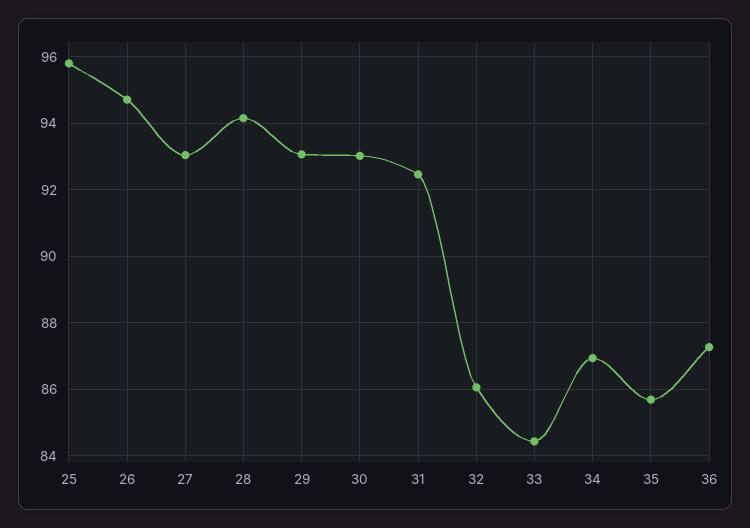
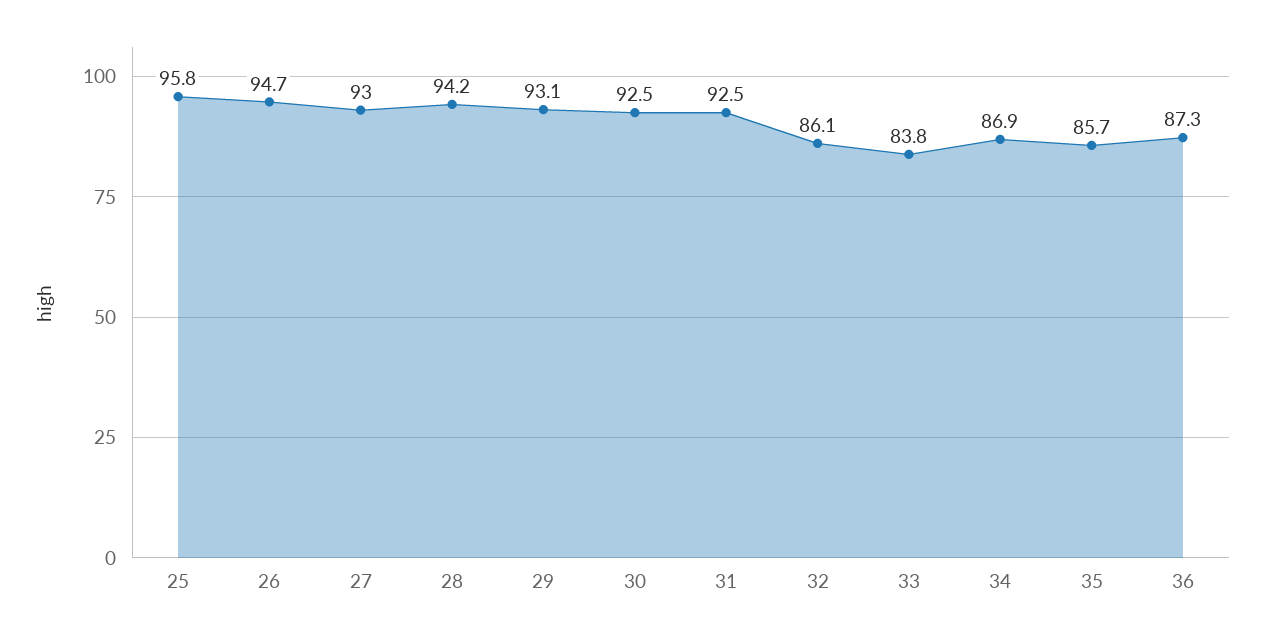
  {
    "25": 95.8,
    "26": 94.7,
    "27": 93,
    "28": 94.2,
    "29": 93.1,
-   "30": 93,
+   "30": 92.5,
    "31": 92.5,
    "32": 86.1,
-   "33": 84.4,
+   "33": 83.8,
    "34": 86.9,
    "35": 85.7,
    "36": 87.3
  }

